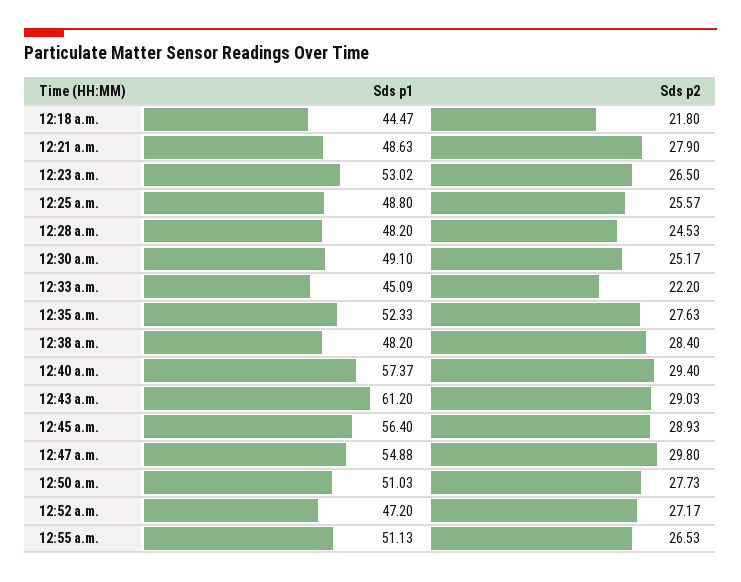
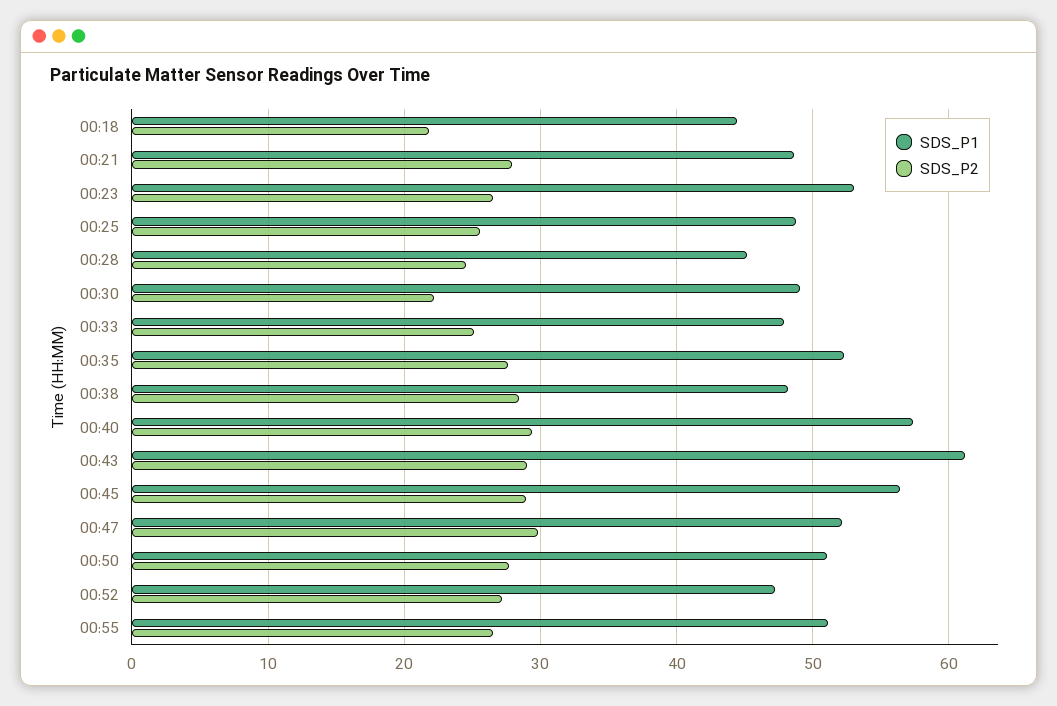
  {
    "Sds p1": {
      "12:18 a.m.": 44.47,
      "12:21 a.m.": 48.63,
      "12:23 a.m.": 53.02,
      "12:25 a.m.": 48.8,
-     "12:28 a.m.": 48.2,
+     "12:28 a.m.": 45,
      "12:30 a.m.": 49.1,
-     "12:33 a.m.": 45.09,
+     "12:33 a.m.": 48,
      "12:35 a.m.": 52.33,
      "12:38 a.m.": 48.2,
      "12:40 a.m.": 57.37,
      "12:43 a.m.": 61.2,
      "12:45 a.m.": 56.4,
-     "12:47 a.m.": 54.88,
+     "12:47 a.m.": 52,
      "12:50 a.m.": 51.03,
      "12:52 a.m.": 47.2,
      "12:55 a.m.": 51.13
    },
    "Sds p2": {
      "12:18 a.m.": 21.8,
      "12:21 a.m.": 27.9,
      "12:23 a.m.": 26.5,
      "12:25 a.m.": 25.57,
      "12:28 a.m.": 24.53,
-     "12:30 a.m.": 25.17,
+     "12:30 a.m.": 22,
-     "12:33 a.m.": 22.2,
+     "12:33 a.m.": 25,
      "12:35 a.m.": 27.63,
      "12:38 a.m.": 28.4,
      "12:40 a.m.": 29.4,
      "12:43 a.m.": 29.03,
      "12:45 a.m.": 28.93,
      "12:47 a.m.": 29.8,
      "12:50 a.m.": 27.73,
      "12:52 a.m.": 27.17,
      "12:55 a.m.": 26.53
    }
  }

